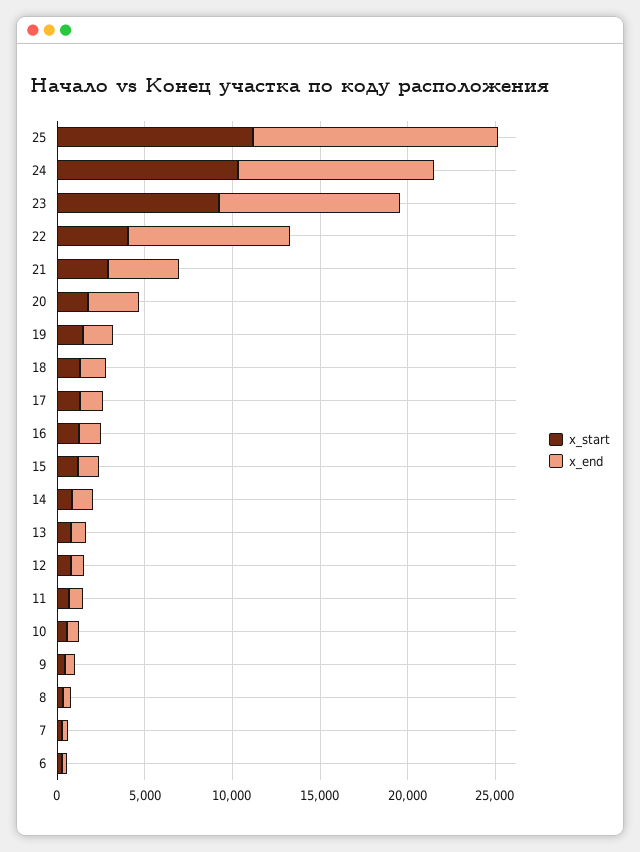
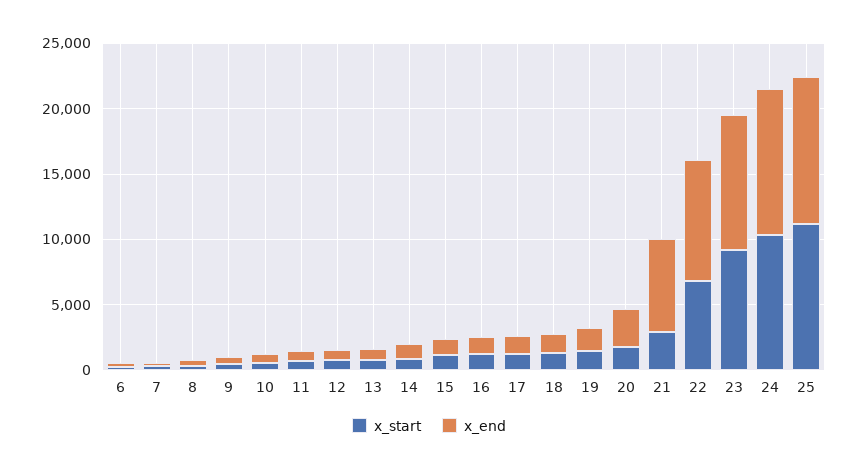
  {
    "x_start": {
      "25": 11000,
      "24": 10000,
      "23": 9000,
-     "22": 4000,
+     "22": 7000,
      "21": 3000,
      "20": 2000,
      "19": 1000,
      "18": 1000,
      "17": 1000,
      "16": 1000,
      "15": 1000,
      "14": 1000,
      "13": 1000,
      "12": 1000,
      "11": 1000,
      "10": 1000,
      "9": 0,
      "8": 0,
      "7": 0,
      "6": 0
    },
    "x_end": {
-     "25": 14000,
+     "25": 11000,
      "24": 11000,
      "23": 10000,
      "22": 9000,
-     "21": 4000,
+     "21": 7000,
      "20": 3000,
      "19": 2000,
      "18": 1000,
      "17": 1000,
      "16": 1000,
      "15": 1000,
      "14": 1000,
      "13": 1000,
      "12": 1000,
      "11": 1000,
      "10": 1000,
      "9": 1000,
      "8": 0,
      "7": 0,
      "6": 0
    }
  }

